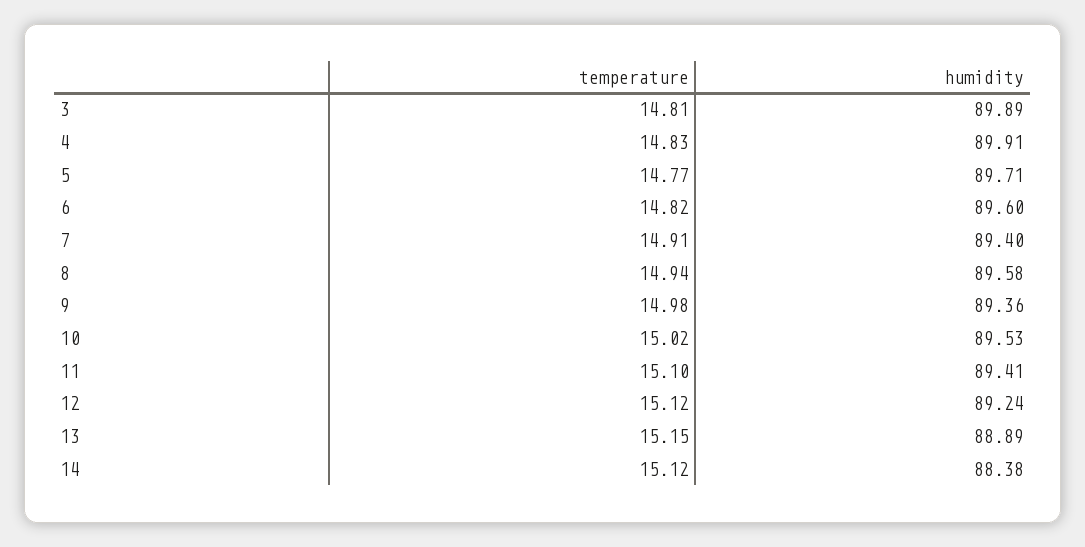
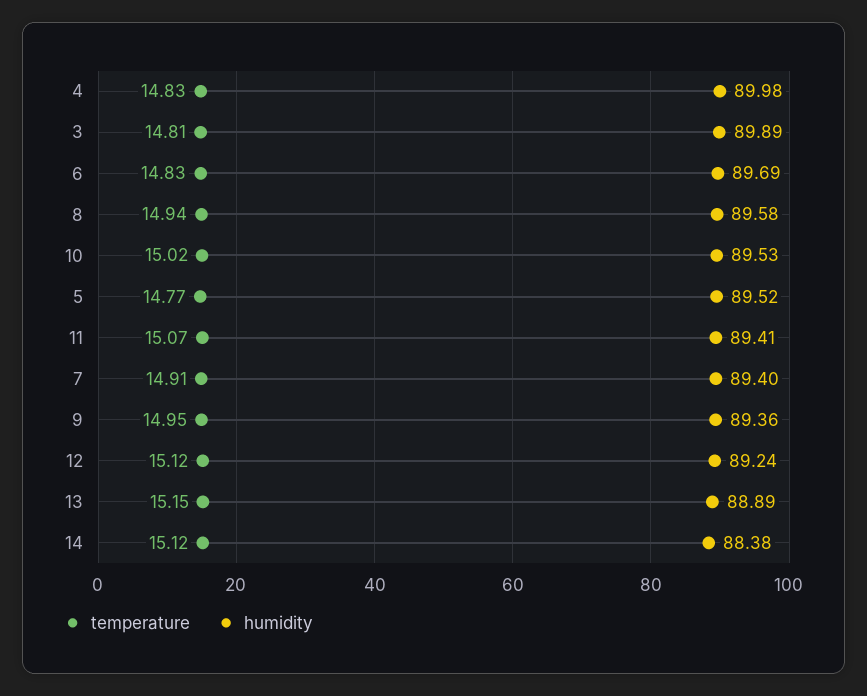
  {
    "temperature": {
      "3": 14.81,
      "4": 14.83,
      "5": 14.77,
-     "6": 14.82,
+     "6": 14.83,
      "7": 14.91,
      "8": 14.94,
-     "9": 14.98,
+     "9": 14.95,
      "10": 15.02,
-     "11": 15.1,
+     "11": 15.07,
      "12": 15.12,
      "13": 15.15,
      "14": 15.12
    },
    "humidity": {
      "3": 89.89,
-     "4": 89.91,
+     "4": 89.98,
-     "5": 89.71,
+     "5": 89.52,
-     "6": 89.6,
+     "6": 89.69,
      "7": 89.4,
      "8": 89.58,
      "9": 89.36,
      "10": 89.53,
      "11": 89.41,
      "12": 89.24,
      "13": 88.89,
      "14": 88.38
    }
  }

